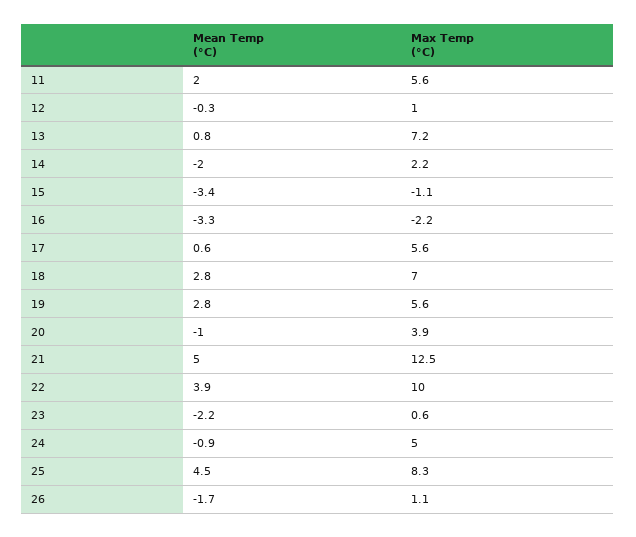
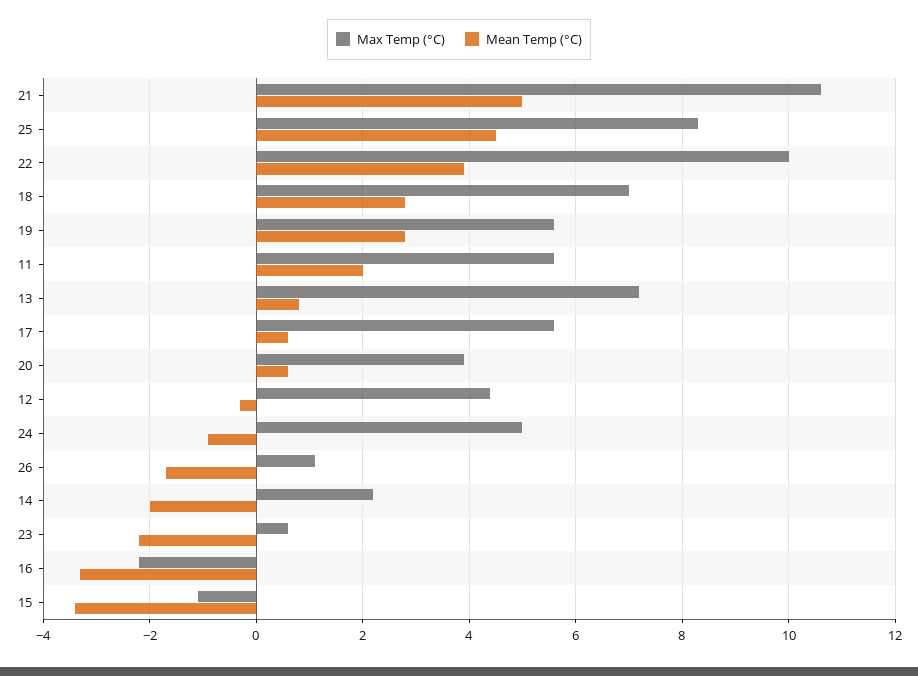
  {
    "Mean Temp (°C)": {
      "11": 2,
      "12": -0.3,
      "13": 0.8,
      "14": -2,
      "15": -3.4,
      "16": -3.3,
      "17": 0.6,
      "18": 2.8,
      "19": 2.8,
-     "20": -1,
+     "20": 0.5,
      "21": 5,
      "22": 3.9,
      "23": -2.2,
      "24": -0.9,
      "25": 4.5,
      "26": -1.7
    },
    "Max Temp (°C)": {
      "11": 5.6,
-     "12": 1,
+     "12": 4.5,
      "13": 7.2,
      "14": 2.2,
      "15": -1.1,
      "16": -2.2,
      "17": 5.6,
      "18": 7,
      "19": 5.6,
      "20": 3.9,
-     "21": 12.5,
+     "21": 10.5,
      "22": 10,
      "23": 0.6,
      "24": 5,
      "25": 8.3,
      "26": 1.1
    }
  }

